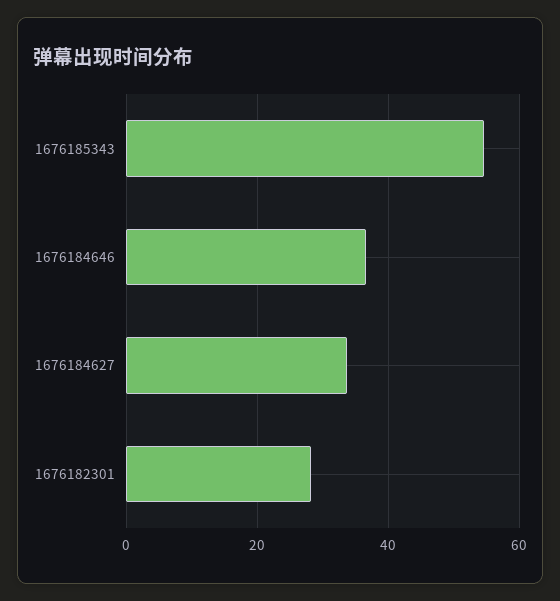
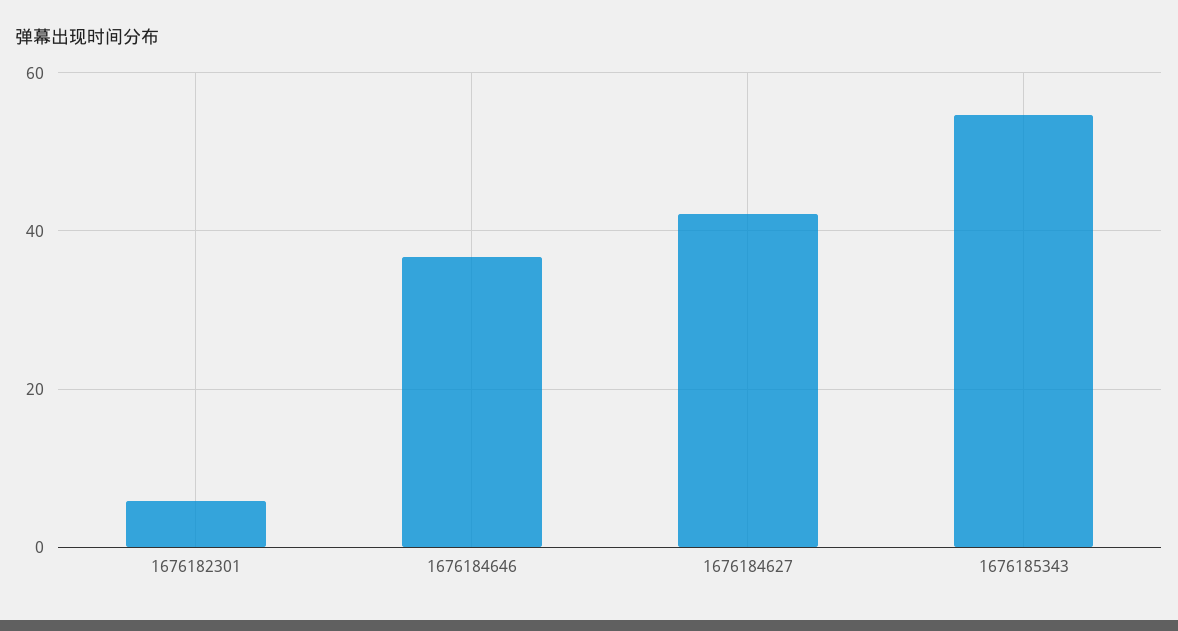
  {
    "1676185343": 54,
    "1676184646": 36,
-   "1676184627": 34,
+   "1676184627": 42,
-   "1676182301": 28
+   "1676182301": 6
  }

